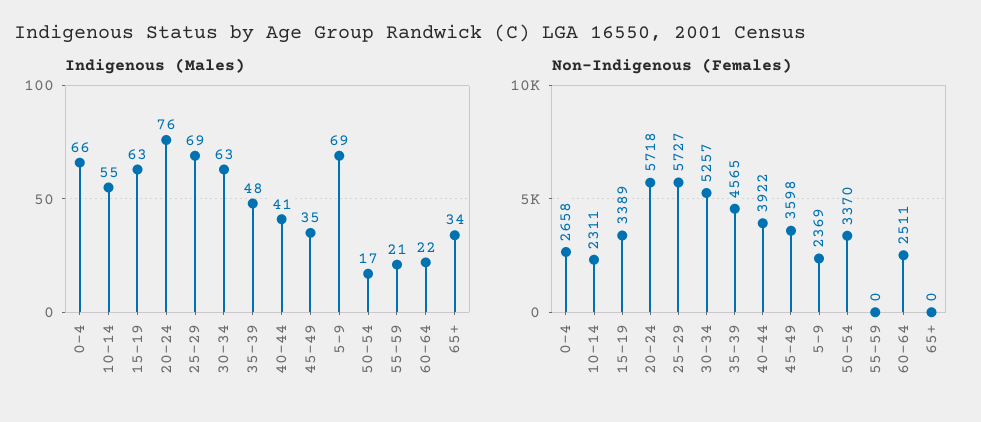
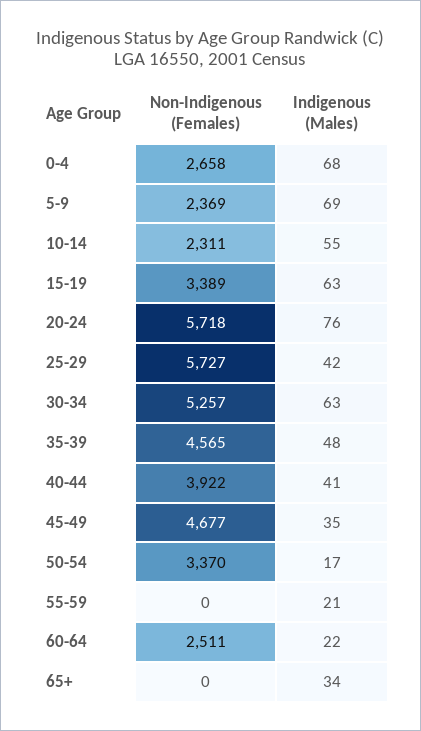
  {
    "Indigenous (Males)": {
-     "0-4": 66,
+     "0-4": 68,
      "10-14": 55,
      "15-19": 63,
      "20-24": 76,
-     "25-29": 69,
+     "25-29": 42,
      "30-34": 63,
      "35-39": 48,
      "40-44": 41,
      "45-49": 35,
      "5-9": 69,
      "50-54": 17,
      "55-59": 21,
      "60-64": 22,
      "65+": 34
    },
    "Non-Indigenous (Females)": {
      "0-4": 2658,
      "10-14": 2311,
      "15-19": 3389,
      "20-24": 5718,
      "25-29": 5727,
      "30-34": 5257,
      "35-39": 4565,
      "40-44": 3922,
-     "45-49": 3598,
+     "45-49": 4677,
      "5-9": 2369,
      "50-54": 3370,
      "55-59": 0,
      "60-64": 2511,
      "65+": 0
    }
  }

